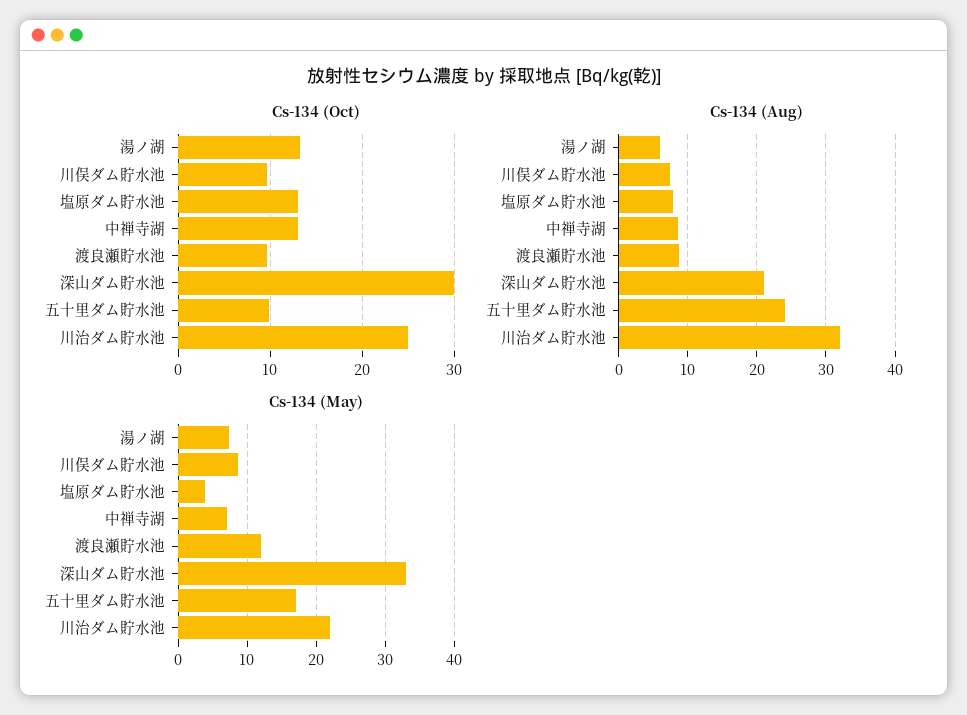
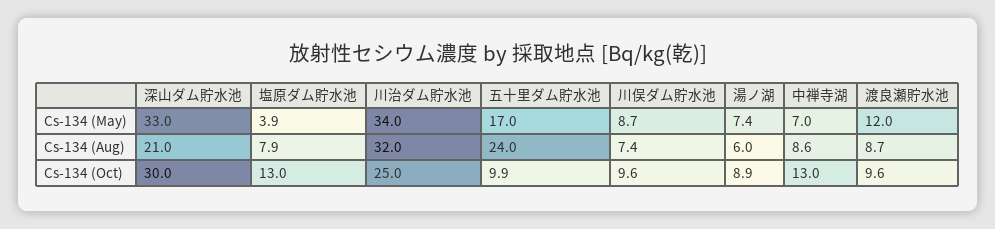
  {
    "Cs-134 (Oct)": {
-     "湯ノ湖": 13,
+     "湯ノ湖": 8.9,
      "川俣ダム貯水池": 9.6,
      "塩原ダム貯水池": 13,
      "中禅寺湖": 13,
      "渡良瀬貯水池": 9.6,
      "深山ダム貯水池": 30,
      "五十里ダム貯水池": 9.9,
      "川治ダム貯水池": 25
    },
    "Cs-134 (Aug)": {
      "湯ノ湖": 6,
      "川俣ダム貯水池": 7.4,
      "塩原ダム貯水池": 7.9,
      "中禅寺湖": 8.6,
      "渡良瀬貯水池": 8.7,
      "深山ダム貯水池": 21,
      "五十里ダム貯水池": 24,
      "川治ダム貯水池": 32
    },
    "Cs-134 (May)": {
      "湯ノ湖": 7.4,
      "川俣ダム貯水池": 8.7,
      "塩原ダム貯水池": 3.9,
      "中禅寺湖": 7,
      "渡良瀬貯水池": 12,
      "深山ダム貯水池": 33,
      "五十里ダム貯水池": 17,
-     "川治ダム貯水池": 22
+     "川治ダム貯水池": 34
    }
  }

